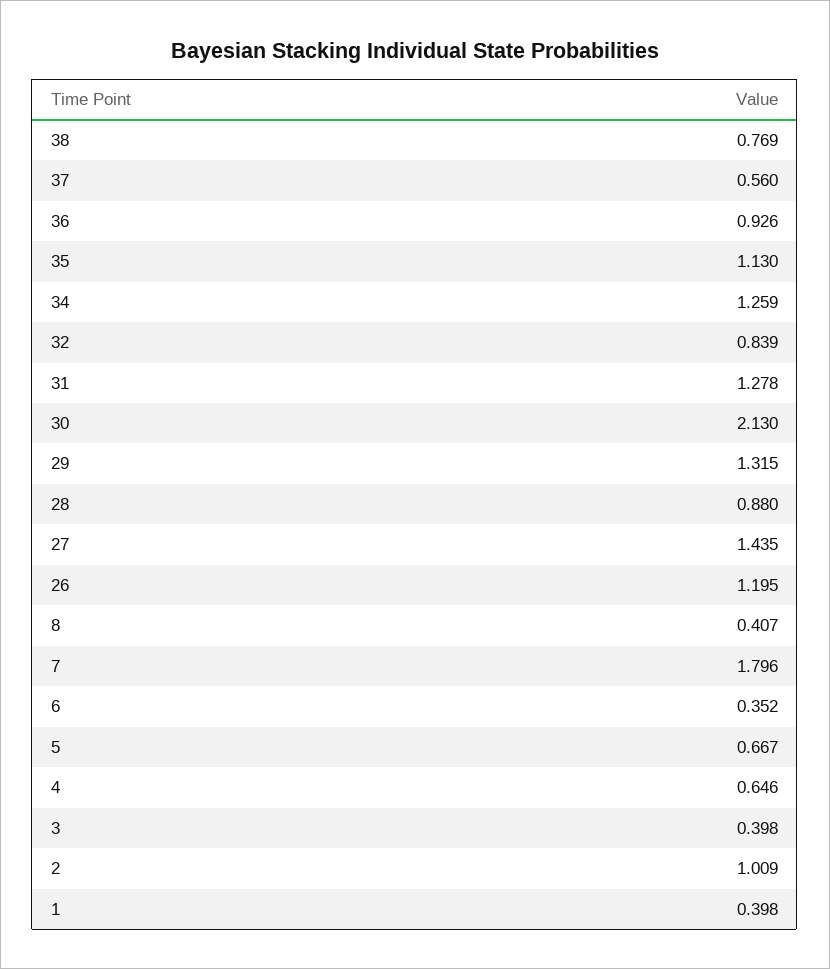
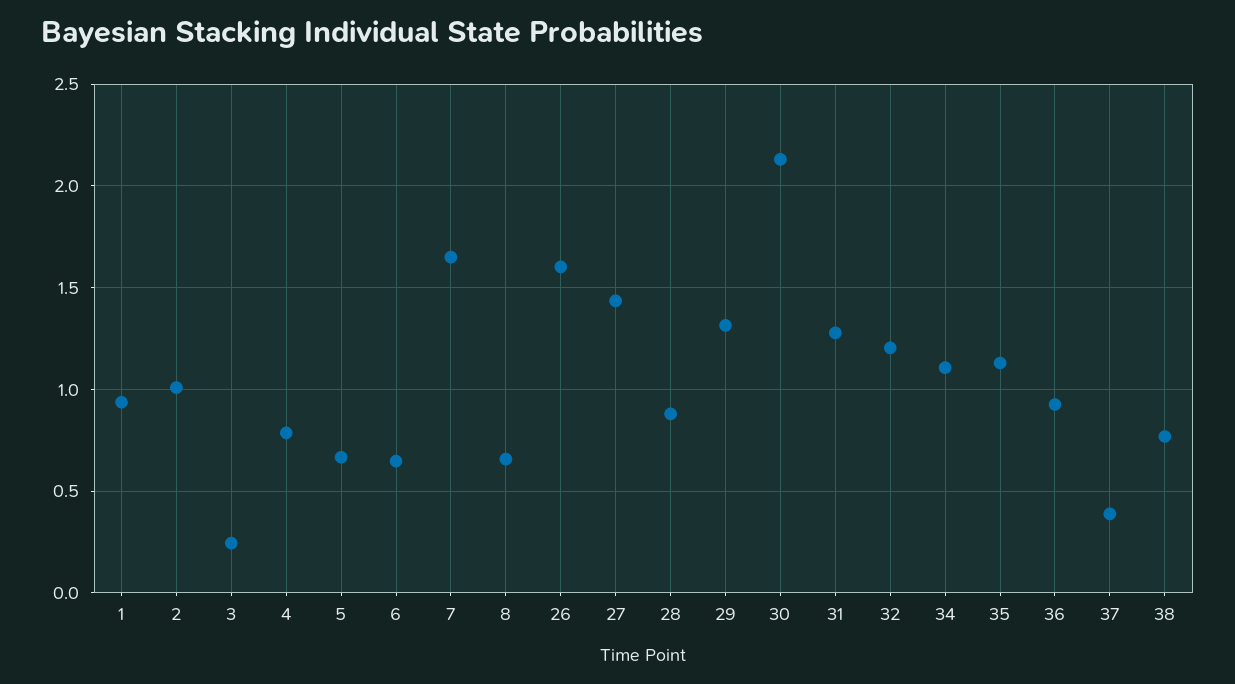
  {
    "38": 0.769,
-   "37": 0.56,
+   "37": 0.4,
    "36": 0.926,
    "35": 1.13,
-   "34": 1.259,
+   "34": 1.1,
-   "32": 0.839,
+   "32": 1.2,
    "31": 1.278,
    "30": 2.13,
    "29": 1.315,
    "28": 0.88,
    "27": 1.435,
-   "26": 1.195,
+   "26": 1.6,
-   "8": 0.407,
+   "8": 0.65,
-   "7": 1.796,
+   "7": 1.65,
-   "6": 0.352,
+   "6": 0.65,
    "5": 0.667,
-   "4": 0.646,
+   "4": 0.8,
-   "3": 0.398,
+   "3": 0.25,
    "2": 1.009,
-   "1": 0.398
+   "1": 0.95
  }

